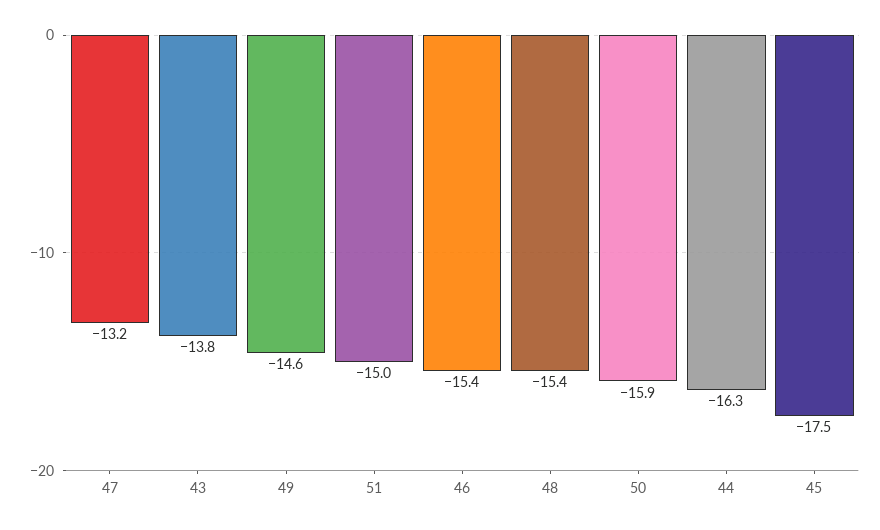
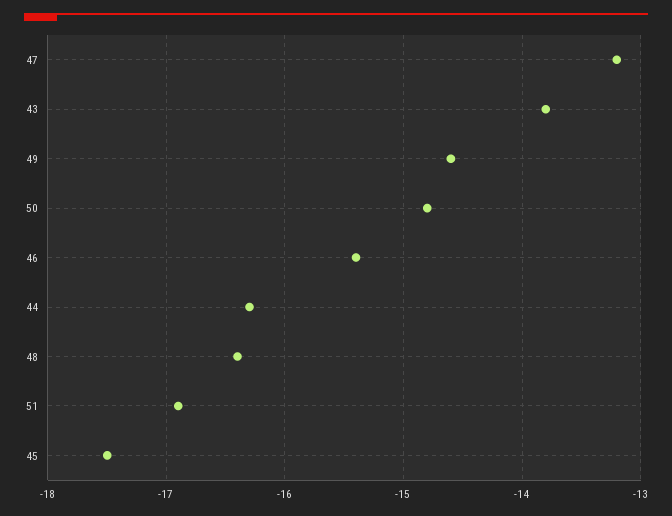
  {
    "47": -13.2,
    "43": -13.8,
    "49": -14.6,
-   "51": -15,
+   "51": -16.9,
    "46": -15.4,
-   "48": -15.4,
+   "48": -16.4,
-   "50": -15.9,
+   "50": -14.8,
    "44": -16.3,
    "45": -17.5
  }

